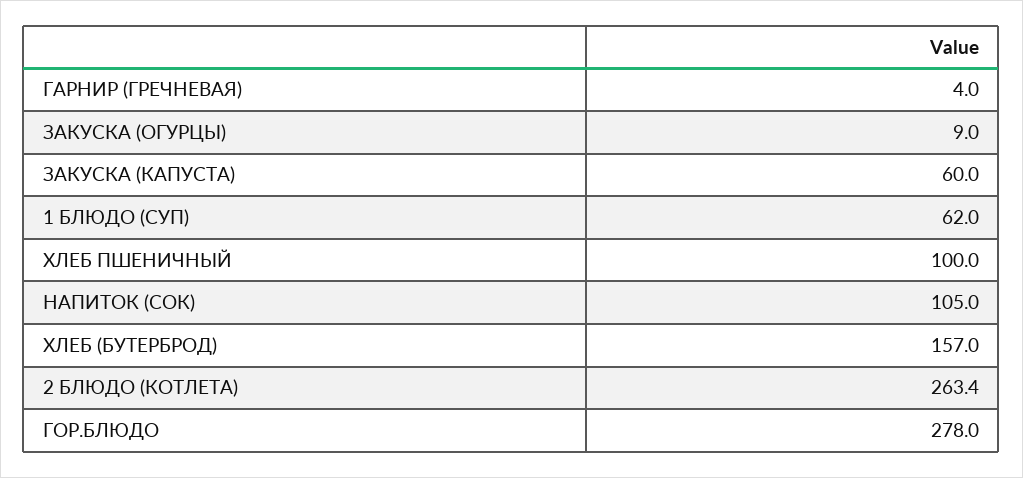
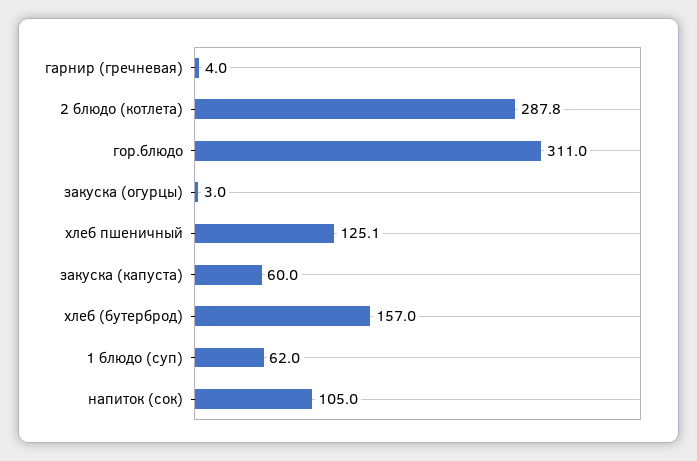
  {
    "ГАРНИР (ГРЕЧНЕВАЯ)": 4,
-   "ЗАКУСКА (ОГУРЦЫ)": 9,
+   "ЗАКУСКА (ОГУРЦЫ)": 3,
    "ЗАКУСКА (КАПУСТА)": 60,
    "1 БЛЮДО (СУП)": 62,
-   "ХЛЕБ ПШЕНИЧНЫЙ": 100,
+   "ХЛЕБ ПШЕНИЧНЫЙ": 125.1,
    "НАПИТОК (СОК)": 105,
    "ХЛЕБ (БУТЕРБРОД)": 157,
-   "2 БЛЮДО (КОТЛЕТА)": 263.4,
+   "2 БЛЮДО (КОТЛЕТА)": 287.8,
-   "ГОР.БЛЮДО": 278
+   "ГОР.БЛЮДО": 311
  }

